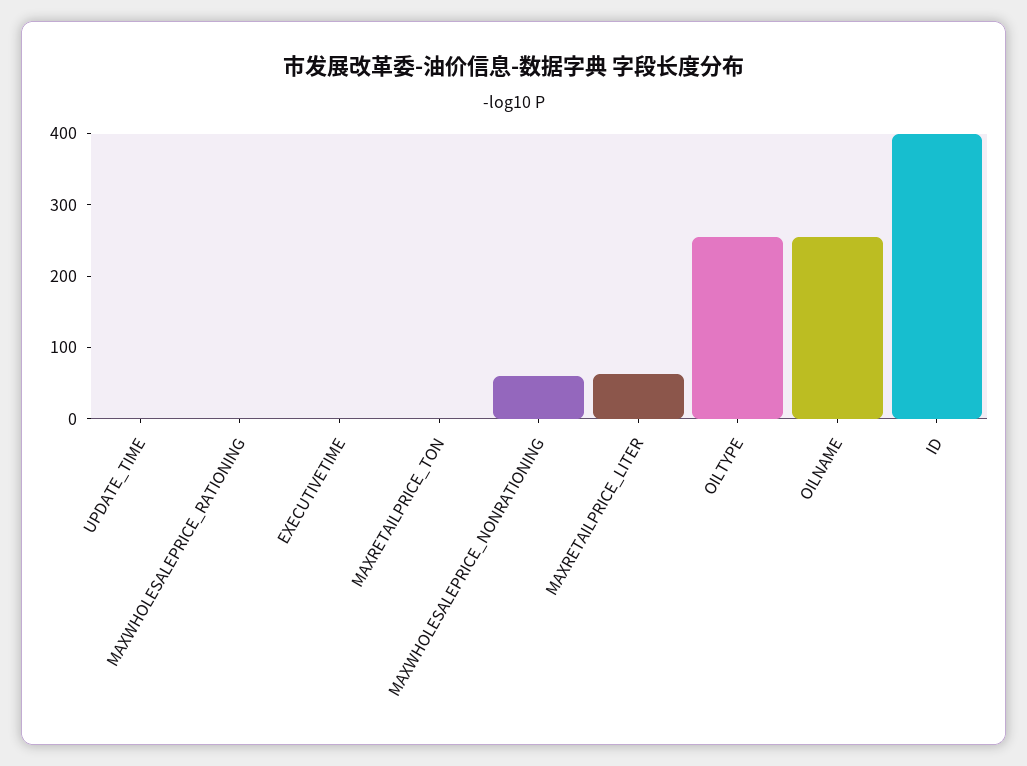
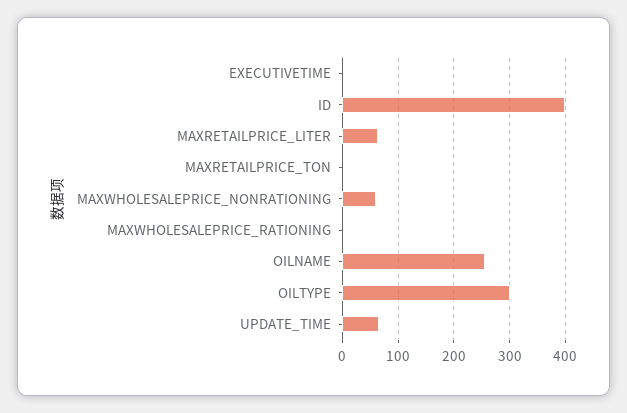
  {
-   "UPDATE_TIME": 0,
+   "UPDATE_TIME": 60,
    "MAXWHOLESALEPRICE_RATIONING": 0,
    "EXECUTIVETIME": 0,
    "MAXRETAILPRICE_TON": 0,
    "MAXWHOLESALEPRICE_NONRATIONING": 60,
    "MAXRETAILPRICE_LITER": 60,
-   "OILTYPE": 260,
+   "OILTYPE": 300,
    "OILNAME": 260,
    "ID": 400
  }

